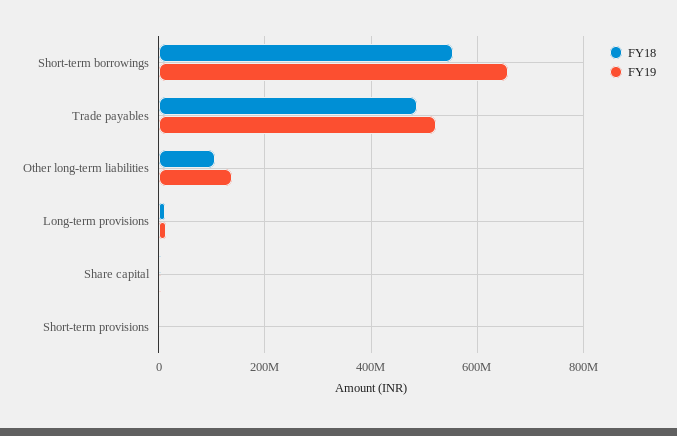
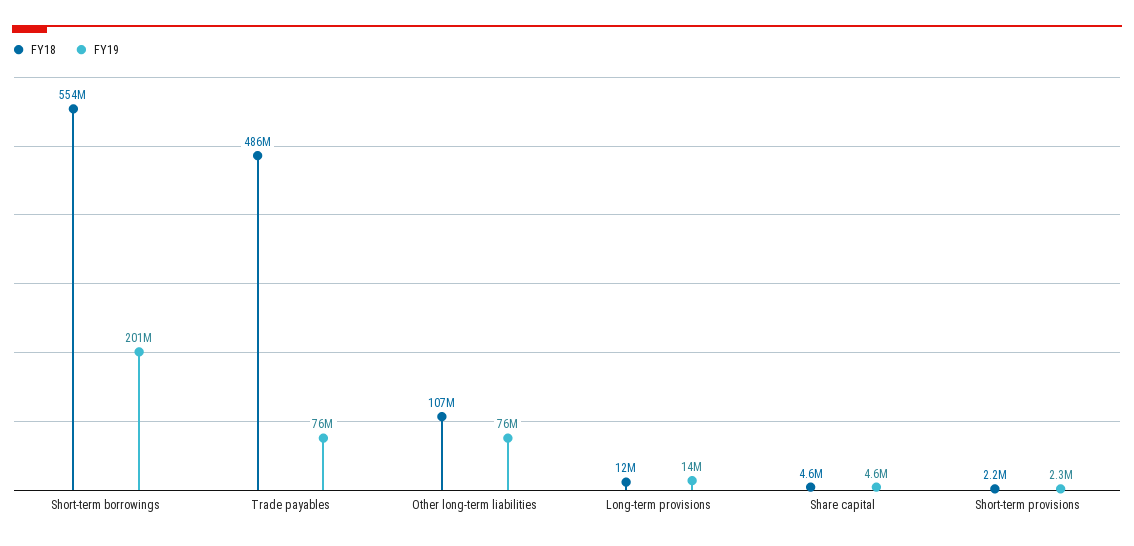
  {
    "FY18": {
      "Short-term borrowings": 554000000,
      "Trade payables": 486000000,
      "Other long-term liabilities": 107000000,
      "Long-term provisions": 12000000,
      "Share capital": 4600000,
      "Short-term provisions": 2200000
    },
    "FY19": {
-     "Short-term borrowings": 660000000,
+     "Short-term borrowings": 201000000,
-     "Trade payables": 520000000,
+     "Trade payables": 76000000,
-     "Other long-term liabilities": 140000000,
+     "Other long-term liabilities": 76000000,
      "Long-term provisions": 14000000,
      "Share capital": 4600000,
      "Short-term provisions": 2300000
    }
  }

